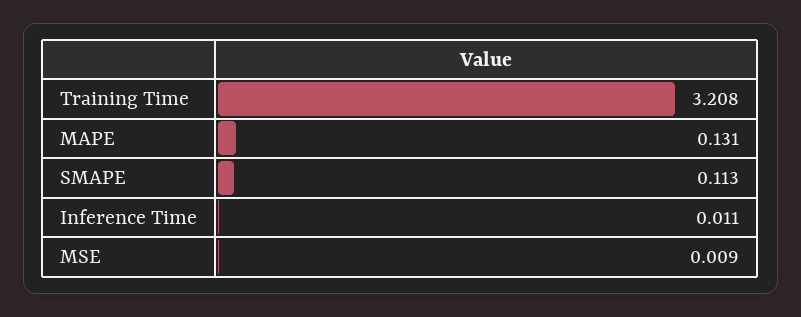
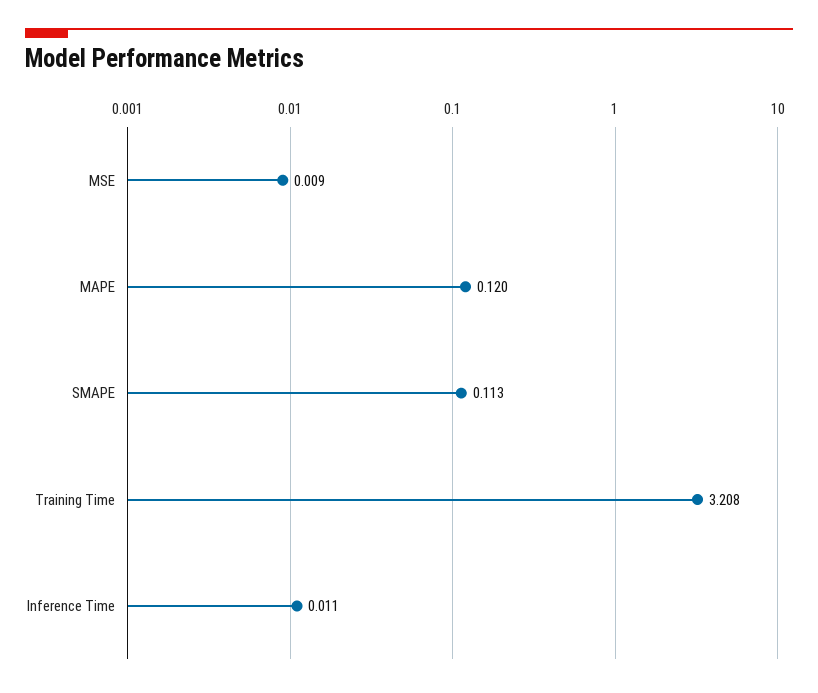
  {
    "Training Time": 3.208,
-   "MAPE": 0.131,
+   "MAPE": 0.12,
    "SMAPE": 0.113,
    "Inference Time": 0.011,
    "MSE": 0.009
  }

